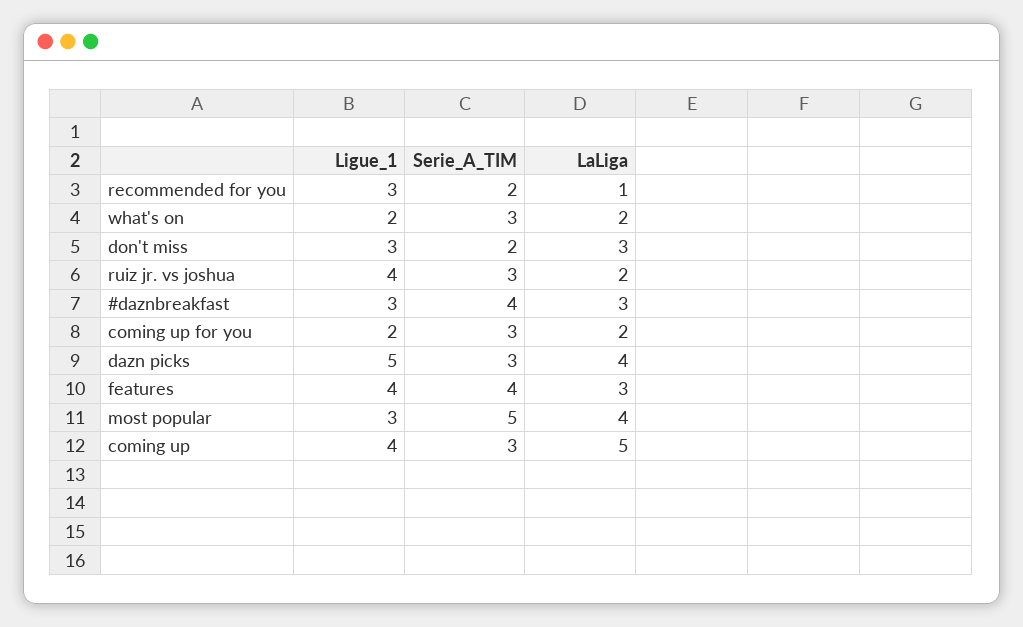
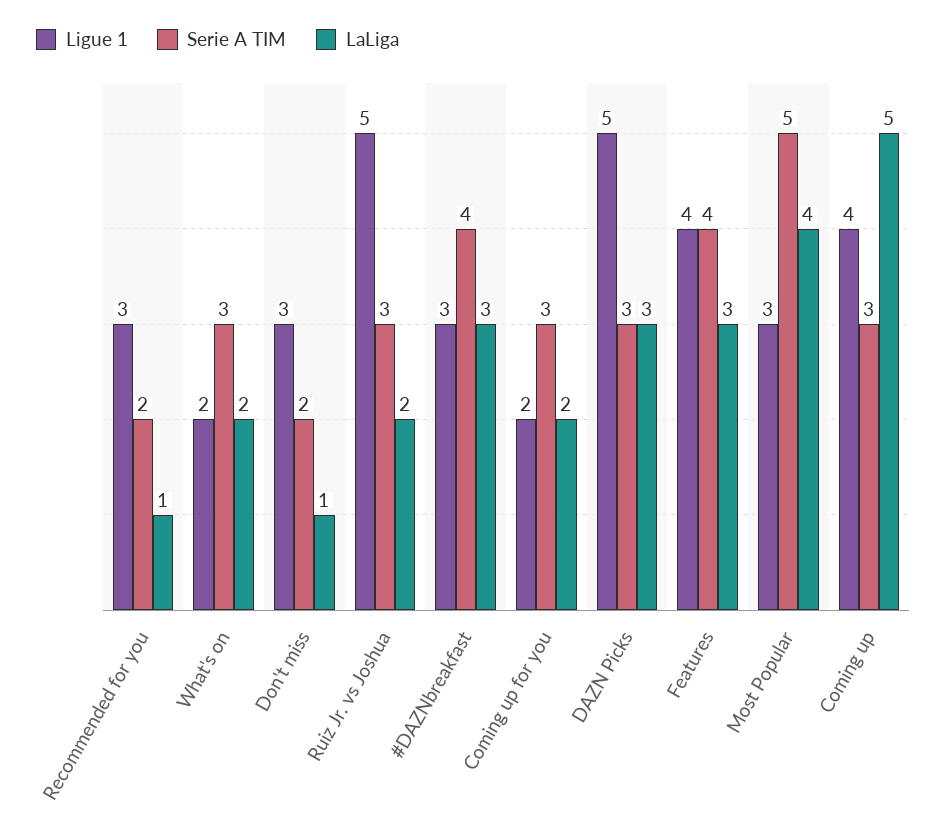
  {
    "Ligue_1": {
      "recommended for you": 3,
      "what's on": 2,
      "don't miss": 3,
-     "ruiz jr. vs joshua": 4,
+     "ruiz jr. vs joshua": 5,
      "#daznbreakfast": 3,
      "coming up for you": 2,
      "dazn picks": 5,
      "features": 4,
      "most popular": 3,
      "coming up": 4
    },
    "Serie_A_TIM": {
      "recommended for you": 2,
      "what's on": 3,
      "don't miss": 2,
      "ruiz jr. vs joshua": 3,
      "#daznbreakfast": 4,
      "coming up for you": 3,
      "dazn picks": 3,
      "features": 4,
      "most popular": 5,
      "coming up": 3
    },
    "LaLiga": {
      "recommended for you": 1,
      "what's on": 2,
-     "don't miss": 3,
+     "don't miss": 1,
      "ruiz jr. vs joshua": 2,
      "#daznbreakfast": 3,
      "coming up for you": 2,
-     "dazn picks": 4,
+     "dazn picks": 3,
      "features": 3,
      "most popular": 4,
      "coming up": 5
    }
  }

